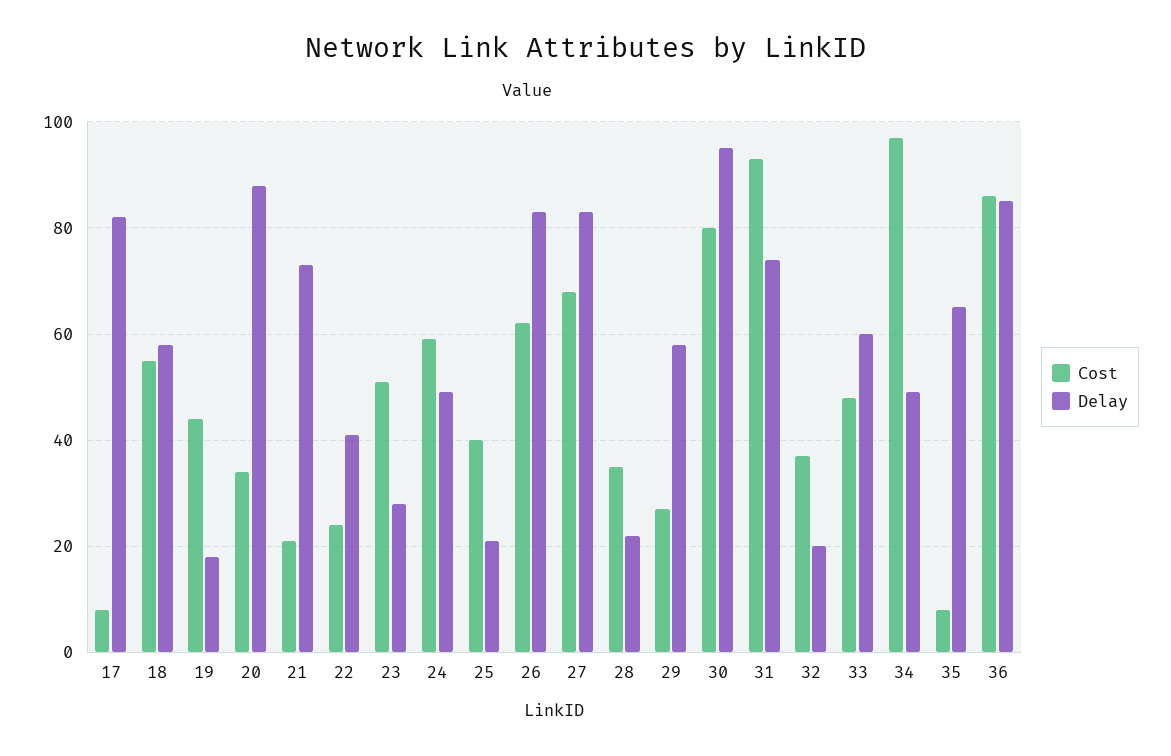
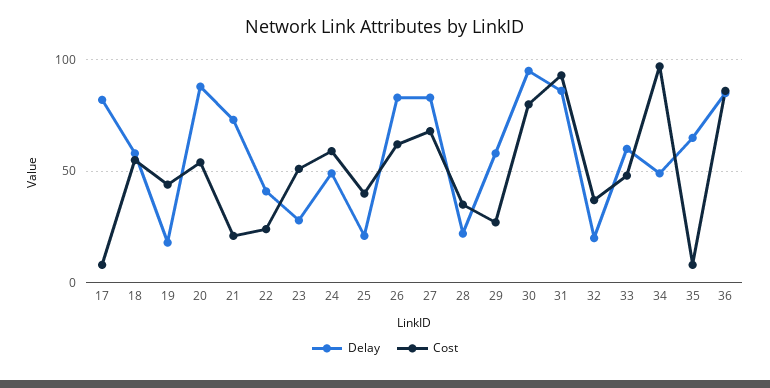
  {
    "Cost": {
      "17": 10,
      "18": 55,
      "19": 45,
-     "20": 35,
+     "20": 55,
      "21": 20,
      "22": 25,
      "23": 50,
      "24": 60,
      "25": 40,
      "26": 60,
      "27": 70,
      "28": 35,
      "29": 25,
      "30": 80,
      "31": 95,
      "32": 35,
      "33": 50,
      "34": 95,
      "35": 10,
      "36": 85
    },
    "Delay": {
      "17": 80,
      "18": 60,
      "19": 20,
      "20": 90,
      "21": 75,
      "22": 40,
      "23": 30,
      "24": 50,
      "25": 20,
      "26": 85,
      "27": 85,
      "28": 20,
      "29": 60,
      "30": 95,
-     "31": 75,
+     "31": 85,
      "32": 20,
      "33": 60,
      "34": 50,
      "35": 65,
      "36": 85
    }
  }

